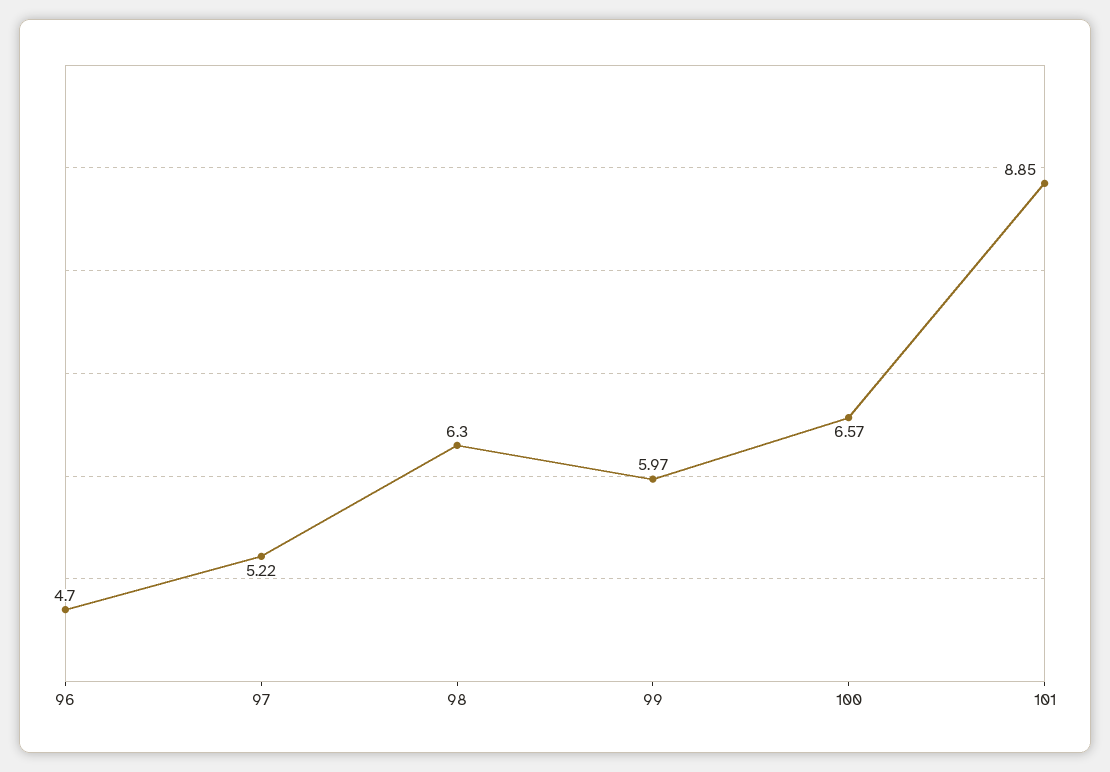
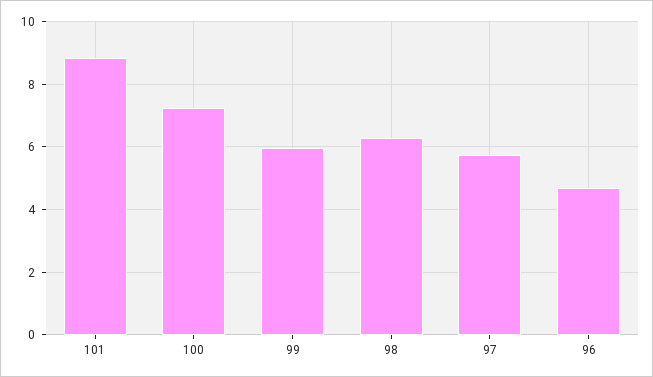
  {
    "96": 4.7,
-   "97": 5.22,
+   "97": 5.8,
    "98": 6.3,
    "99": 5.97,
-   "100": 6.57,
+   "100": 7.2,
    "101": 8.85
  }

